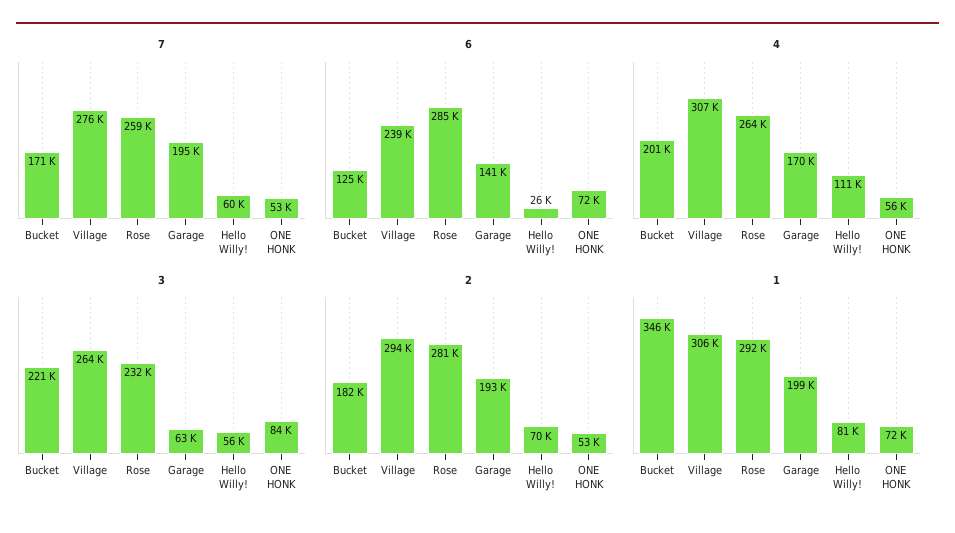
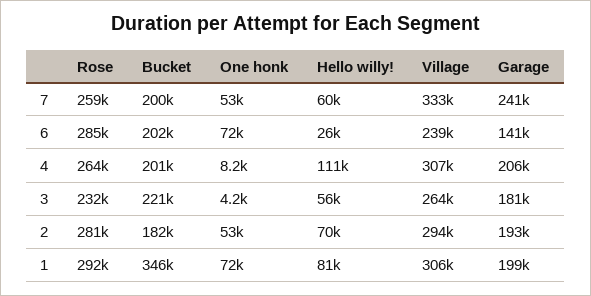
  {
    "7": {
-     "Bucket": 171000,
+     "Bucket": 200000,
-     "Village": 276000,
+     "Village": 333000,
      "Rose": 259000,
-     "Garage": 195000,
+     "Garage": 241000,
      "Hello Willy!": 60000,
      "ONE HONK": 53000
    },
    "6": {
-     "Bucket": 125000,
+     "Bucket": 202000,
      "Village": 239000,
      "Rose": 285000,
      "Garage": 141000,
      "Hello Willy!": 26000,
      "ONE HONK": 72000
    },
    "4": {
      "Bucket": 201000,
      "Village": 307000,
      "Rose": 264000,
-     "Garage": 170000,
+     "Garage": 206000,
      "Hello Willy!": 111000,
-     "ONE HONK": 56000
+     "ONE HONK": 8200
    },
    "3": {
      "Bucket": 221000,
      "Village": 264000,
      "Rose": 232000,
-     "Garage": 63000,
+     "Garage": 181000,
      "Hello Willy!": 56000,
-     "ONE HONK": 84000
+     "ONE HONK": 4200
    },
    "2": {
      "Bucket": 182000,
      "Village": 294000,
      "Rose": 281000,
      "Garage": 193000,
      "Hello Willy!": 70000,
      "ONE HONK": 53000
    },
    "1": {
      "Bucket": 346000,
      "Village": 306000,
      "Rose": 292000,
      "Garage": 199000,
      "Hello Willy!": 81000,
      "ONE HONK": 72000
    }
  }

